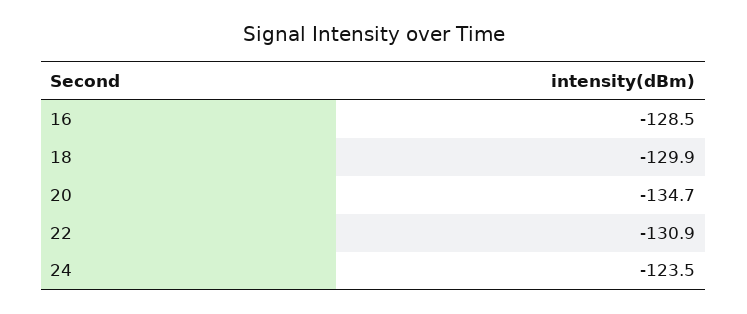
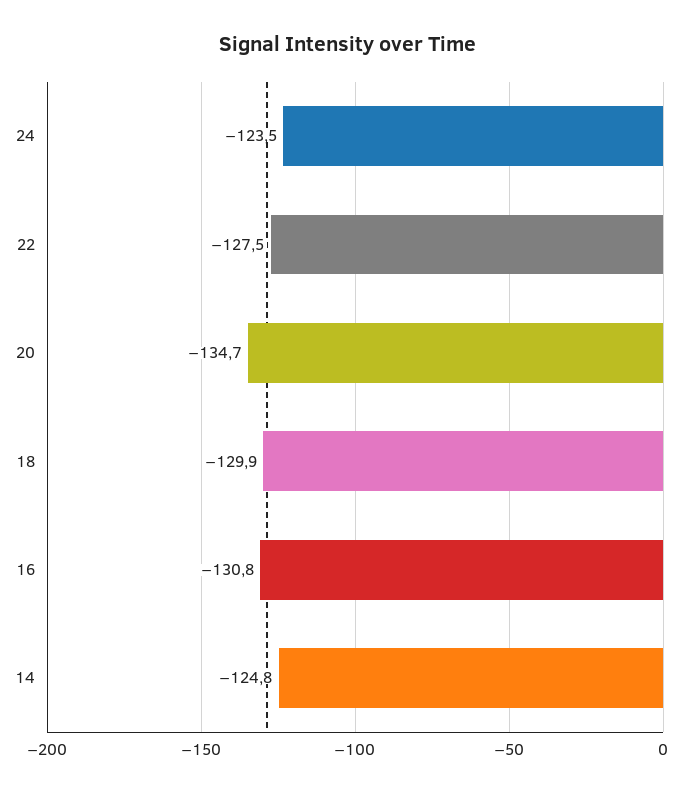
  {
-   "16": -128.5,
+   "16": -130.8,
    "18": -129.9,
    "20": -134.7,
-   "22": -130.9,
+   "22": -127.5,
-   "24": -123.5
+   "24": -123.5,
+   "14": -124.8
  }

